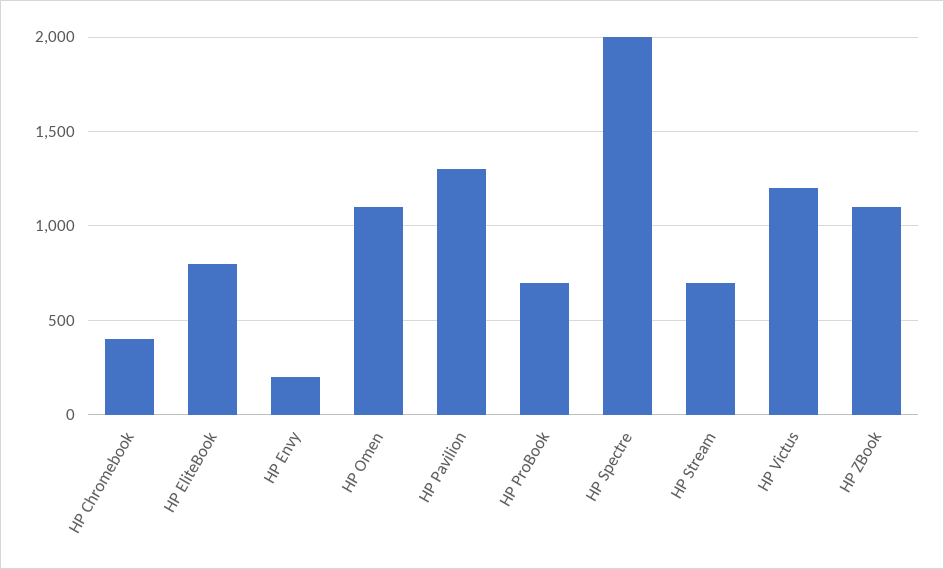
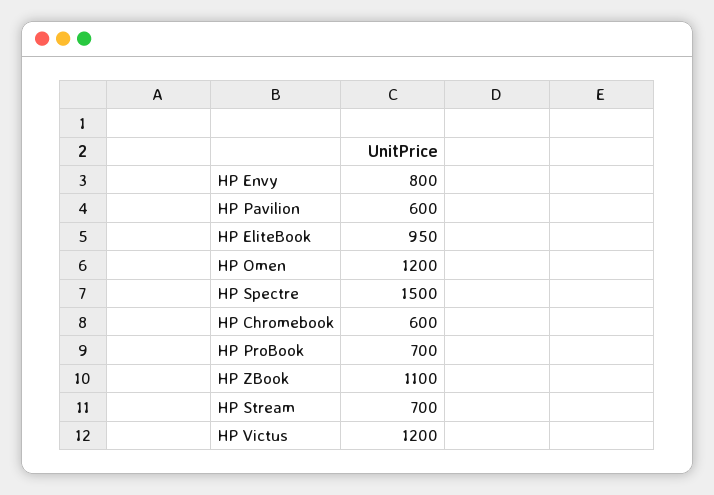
  {
-   "HP Chromebook": 400,
+   "HP Chromebook": 600,
-   "HP EliteBook": 800,
+   "HP EliteBook": 950,
-   "HP Envy": 200,
+   "HP Envy": 800,
-   "HP Omen": 1100,
+   "HP Omen": 1200,
-   "HP Pavilion": 1300,
+   "HP Pavilion": 600,
    "HP ProBook": 700,
-   "HP Spectre": 2000,
+   "HP Spectre": 1500,
    "HP Stream": 700,
    "HP Victus": 1200,
    "HP ZBook": 1100
  }

